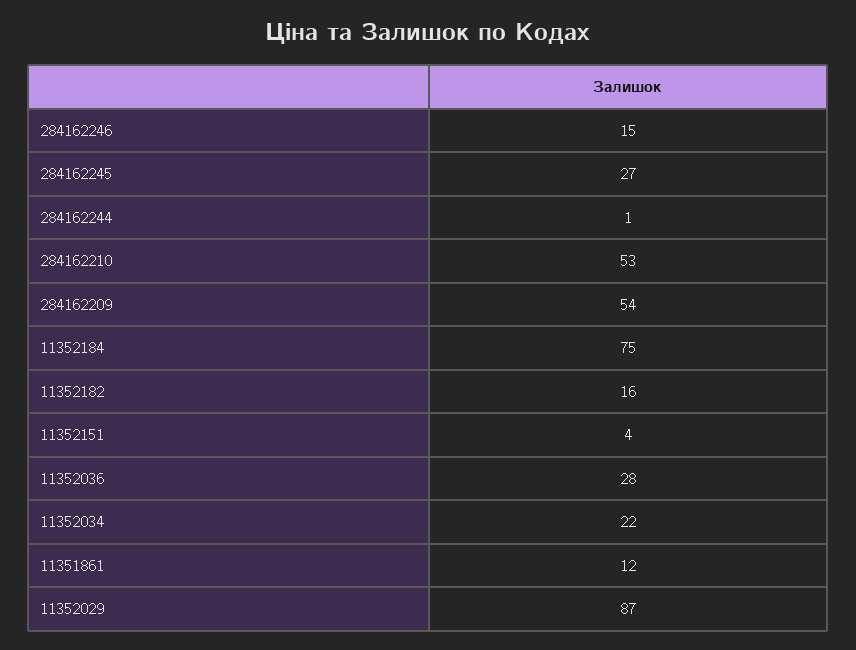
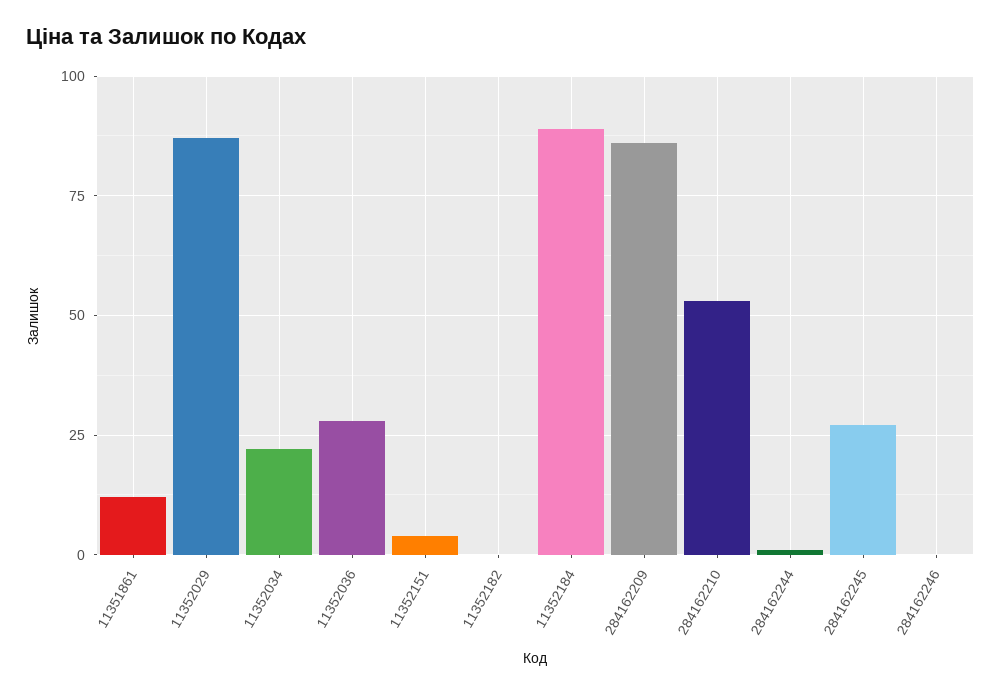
  {
-   "284162246": 15,
+   "284162246": 0,
    "284162245": 27,
    "284162244": 1,
    "284162210": 53,
-   "284162209": 54,
+   "284162209": 85,
-   "11352184": 75,
+   "11352184": 90,
-   "11352182": 16,
+   "11352182": 0,
    "11352151": 4,
    "11352036": 28,
    "11352034": 22,
    "11351861": 12,
    "11352029": 87
  }

